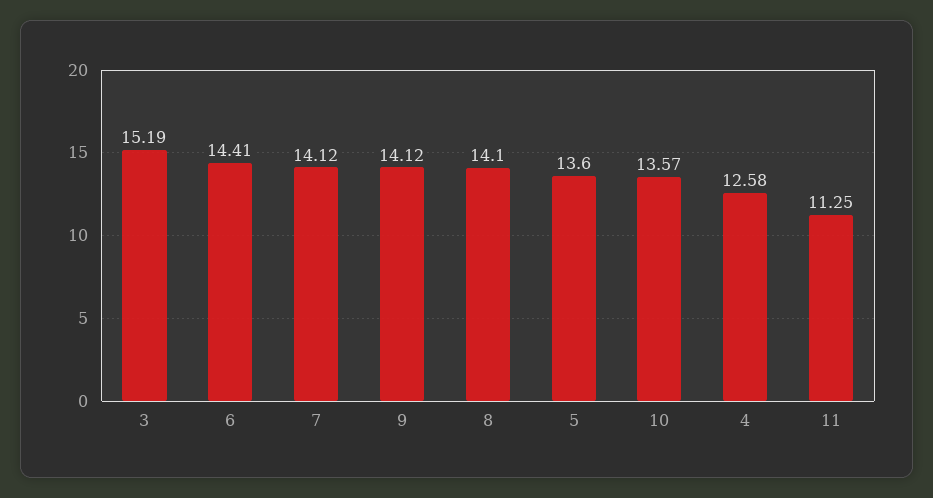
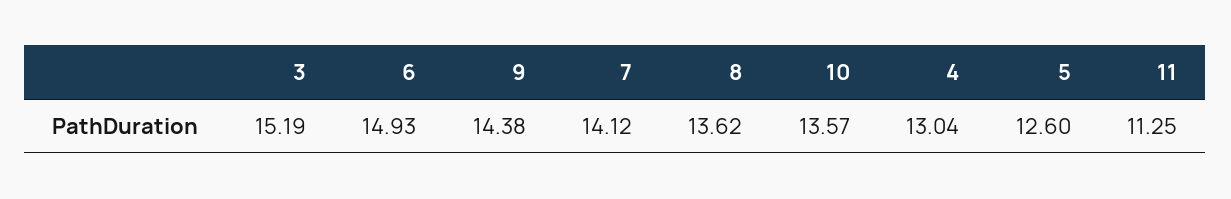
  {
    "3": 15.19,
-   "6": 14.41,
+   "6": 14.93,
    "7": 14.12,
-   "9": 14.12,
+   "9": 14.38,
-   "8": 14.1,
+   "8": 13.62,
-   "5": 13.6,
+   "5": 12.6,
    "10": 13.57,
-   "4": 12.58,
+   "4": 13.04,
    "11": 11.25
  }

